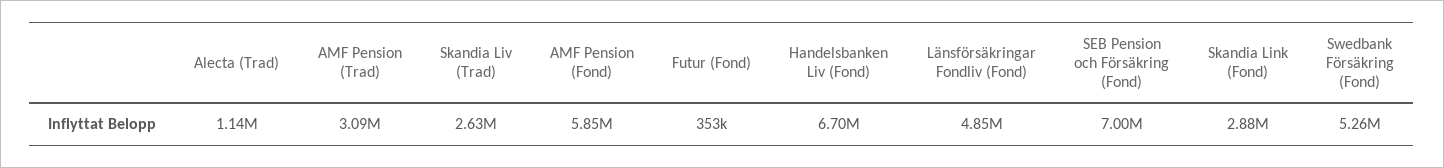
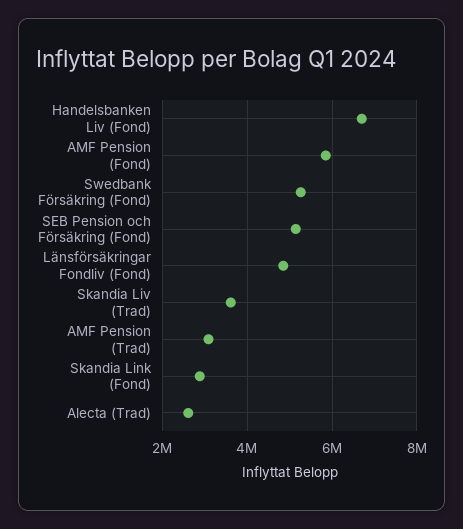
  {
-   "Alecta (Trad)": 1140000,
+   "Alecta (Trad)": 2600000,
    "AMF Pension (Trad)": 3090000,
-   "Skandia Liv (Trad)": 2630000,
+   "Skandia Liv (Trad)": 3600000,
    "AMF Pension (Fond)": 5850000,
-   "Futur (Fond)": 353000,
    "Handelsbanken Liv (Fond)": 6700000,
    "Länsförsäkringar Fondliv (Fond)": 4850000,
-   "SEB Pension och Försäkring (Fond)": 7000000,
+   "SEB Pension och Försäkring (Fond)": 5200000,
    "Skandia Link (Fond)": 2880000,
    "Swedbank Försäkring (Fond)": 5260000
  }

